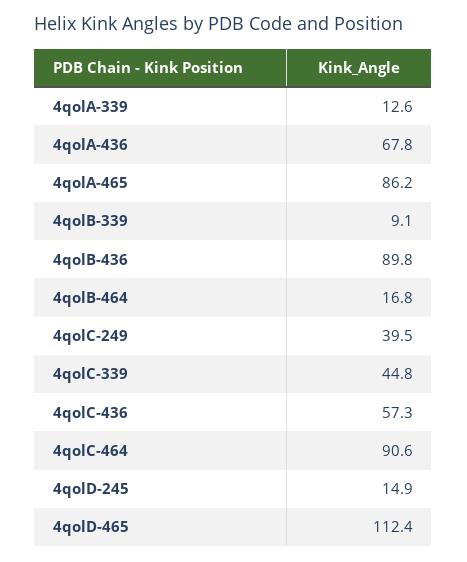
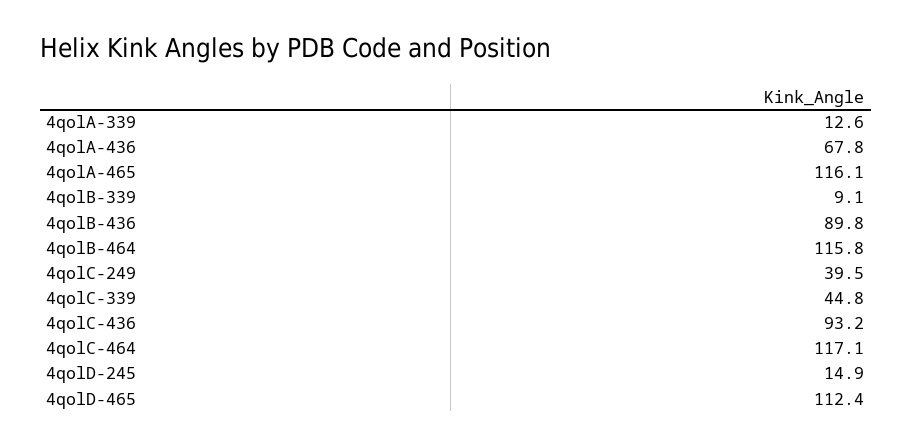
  {
    "4qolA-339": 12.6,
    "4qolA-436": 67.8,
-   "4qolA-465": 86.2,
+   "4qolA-465": 116.1,
    "4qolB-339": 9.1,
    "4qolB-436": 89.8,
-   "4qolB-464": 16.8,
+   "4qolB-464": 115.8,
    "4qolC-249": 39.5,
    "4qolC-339": 44.8,
-   "4qolC-436": 57.3,
+   "4qolC-436": 93.2,
-   "4qolC-464": 90.6,
+   "4qolC-464": 117.1,
    "4qolD-245": 14.9,
    "4qolD-465": 112.4
  }

